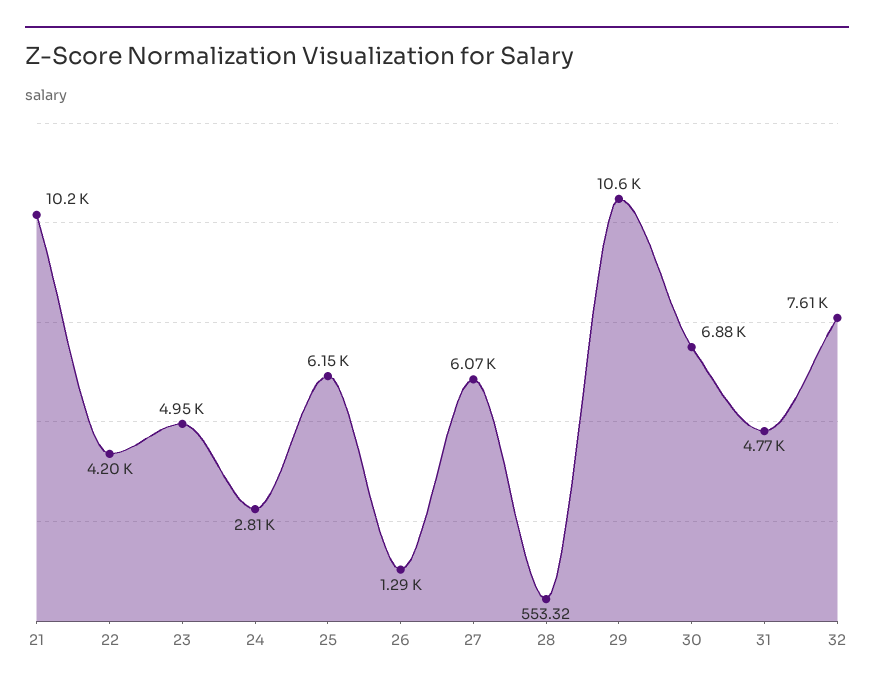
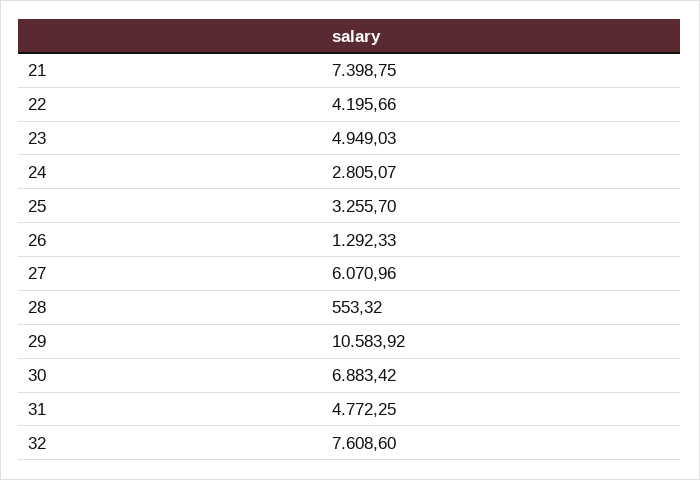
  {
-   "21": 10200,
+   "21": 7398.75,
    "22": 4195.66,
    "23": 4949.03,
    "24": 2805.07,
-   "25": 6150,
+   "25": 3255.7,
    "26": 1292.33,
    "27": 6070.96,
    "28": 553.32,
    "29": 10583.92,
    "30": 6883.42,
    "31": 4772.25,
    "32": 7608.6
  }

